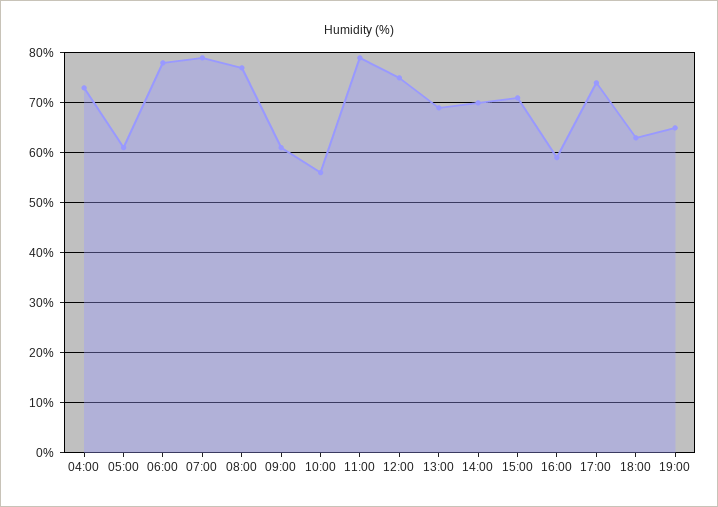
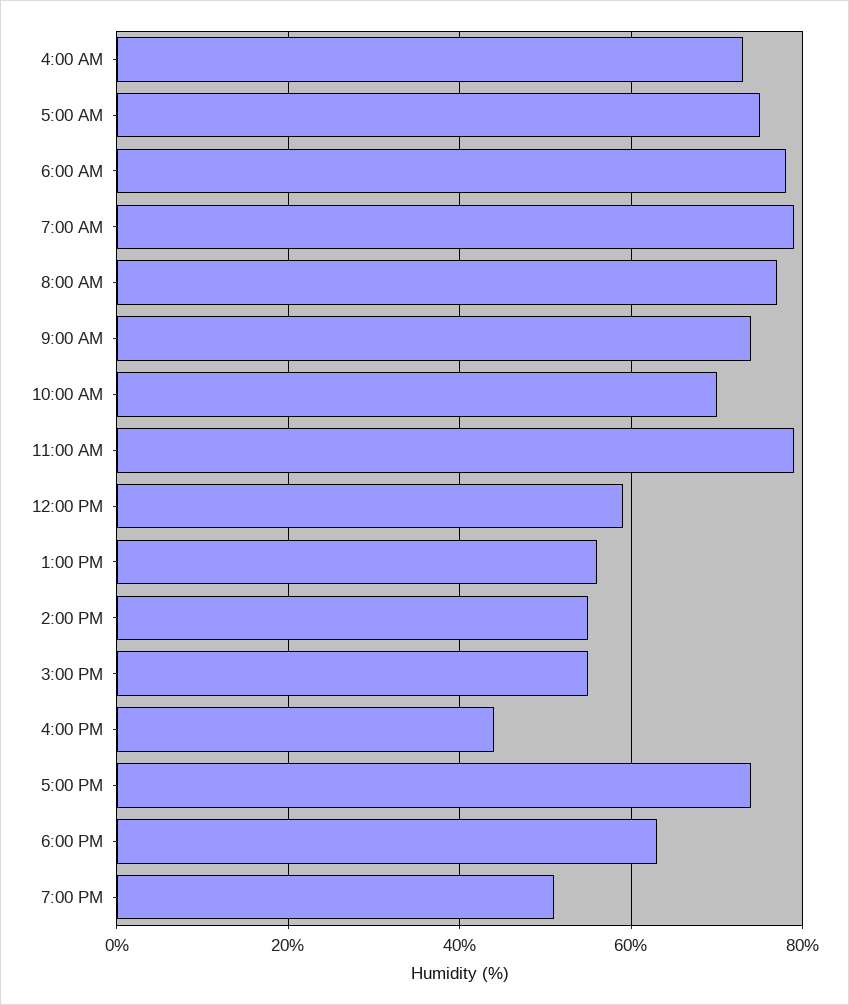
  {
    "04:00": 75,
-   "05:00": 60,
+   "05:00": 75,
    "06:00": 80,
    "07:00": 80,
    "08:00": 75,
-   "09:00": 60,
+   "09:00": 75,
-   "10:00": 55,
+   "10:00": 70,
    "11:00": 80,
-   "12:00": 75,
+   "12:00": 60,
-   "13:00": 70,
+   "13:00": 55,
-   "14:00": 70,
+   "14:00": 55,
-   "15:00": 70,
+   "15:00": 55,
-   "16:00": 60,
+   "16:00": 45,
    "17:00": 75,
    "18:00": 65,
-   "19:00": 65
+   "19:00": 50
  }

